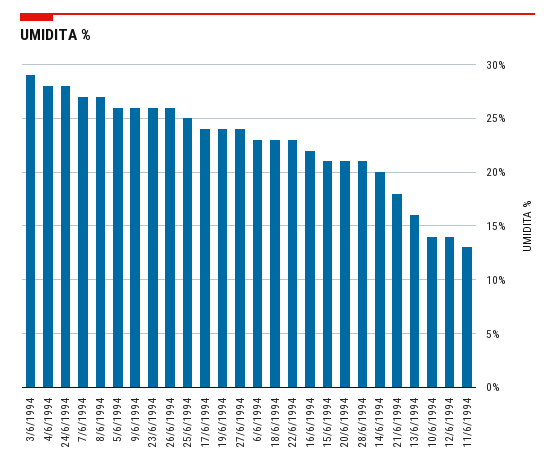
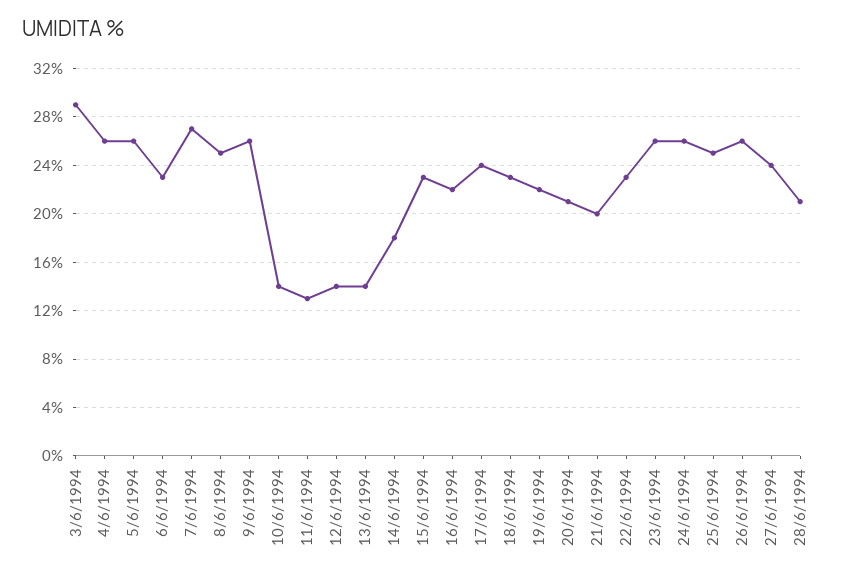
  {
    "3/6/1994": 29,
-   "4/6/1994": 28,
+   "4/6/1994": 26,
-   "24/6/1994": 28,
+   "24/6/1994": 26,
    "7/6/1994": 27,
-   "8/6/1994": 27,
+   "8/6/1994": 25,
    "5/6/1994": 26,
    "9/6/1994": 26,
    "23/6/1994": 26,
    "26/6/1994": 26,
    "25/6/1994": 25,
    "17/6/1994": 24,
-   "19/6/1994": 24,
+   "19/6/1994": 22,
    "27/6/1994": 24,
    "6/6/1994": 23,
    "18/6/1994": 23,
    "22/6/1994": 23,
    "16/6/1994": 22,
-   "15/6/1994": 21,
+   "15/6/1994": 23,
    "20/6/1994": 21,
    "28/6/1994": 21,
-   "14/6/1994": 20,
+   "14/6/1994": 18,
-   "21/6/1994": 18,
+   "21/6/1994": 20,
-   "13/6/1994": 16,
+   "13/6/1994": 14,
    "10/6/1994": 14,
    "12/6/1994": 14,
    "11/6/1994": 13
  }

